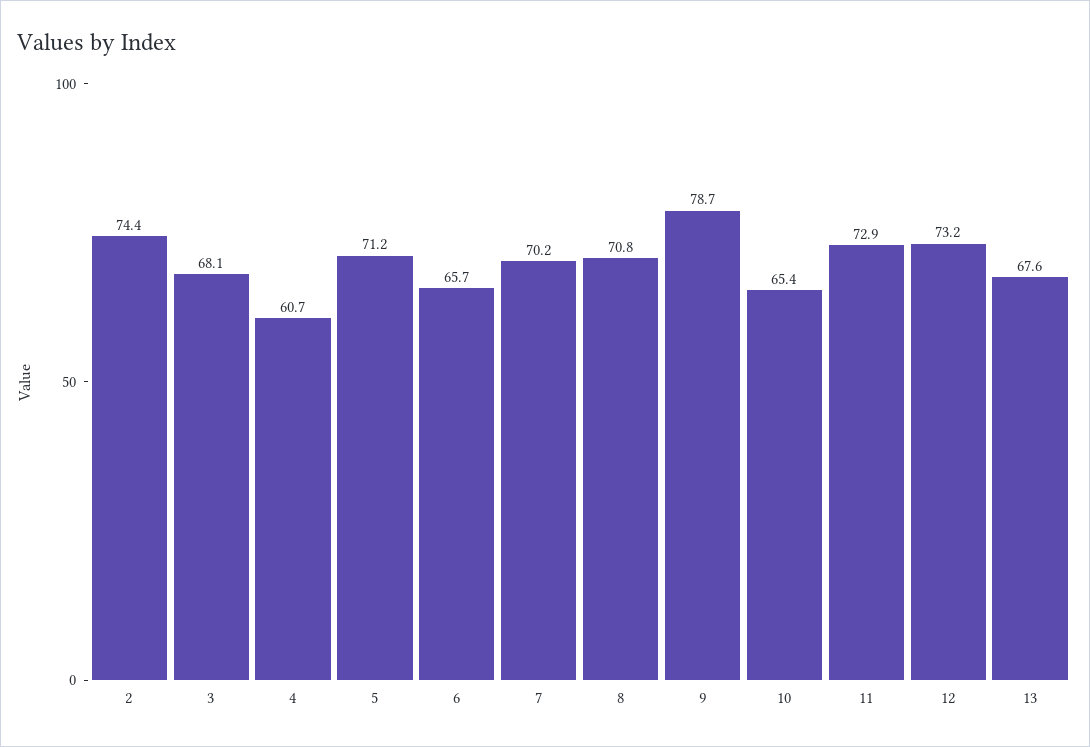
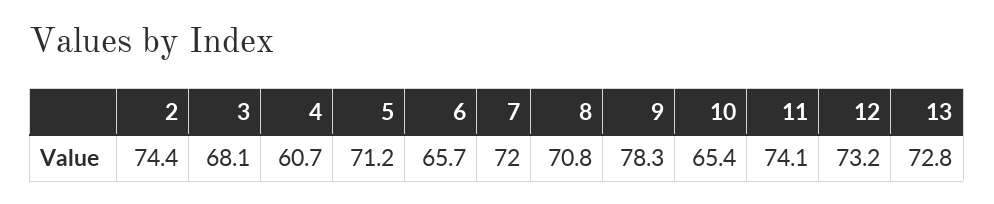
  {
    "2": 74.4,
    "3": 68.1,
    "4": 60.7,
    "5": 71.2,
    "6": 65.7,
-   "7": 70.2,
+   "7": 72,
    "8": 70.8,
-   "9": 78.7,
+   "9": 78.3,
    "10": 65.4,
-   "11": 72.9,
+   "11": 74.1,
    "12": 73.2,
-   "13": 67.6
+   "13": 72.8
  }

